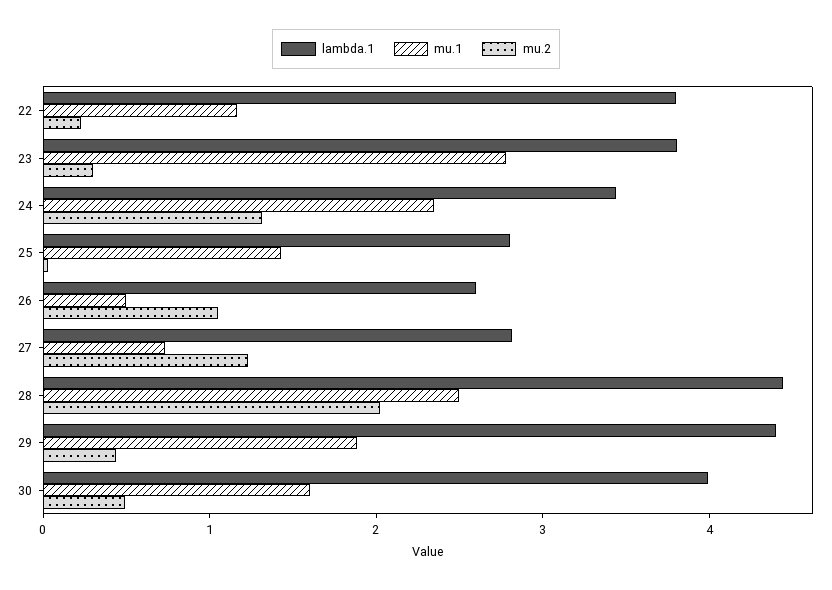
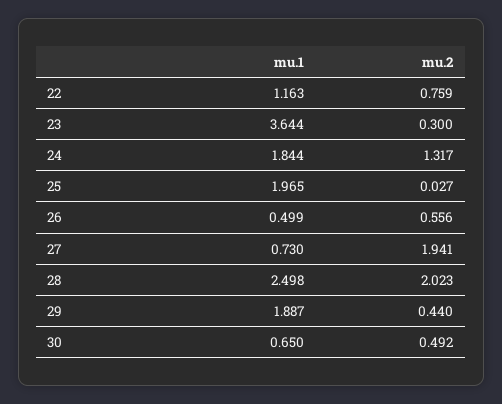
  {
-   "lambda.1": {
-     "22": 3.8,
-     "23": 3.8,
-     "24": 3.4,
-     "25": 2.8,
-     "26": 2.6,
-     "27": 2.8,
-     "28": 4.4,
-     "29": 4.4,
-     "30": 4
-   },
    "mu.1": {
      "22": 1.163,
-     "23": 2.8,
+     "23": 3.644,
-     "24": 2.4,
+     "24": 1.844,
-     "25": 1.4,
+     "25": 1.965,
      "26": 0.499,
      "27": 0.73,
      "28": 2.498,
      "29": 1.887,
-     "30": 1.6
+     "30": 0.65
    },
    "mu.2": {
-     "22": 0.2,
+     "22": 0.759,
      "23": 0.3,
      "24": 1.317,
      "25": 0.027,
-     "26": 1,
+     "26": 0.556,
-     "27": 1.2,
+     "27": 1.941,
      "28": 2.023,
      "29": 0.44,
      "30": 0.492
    }
  }

